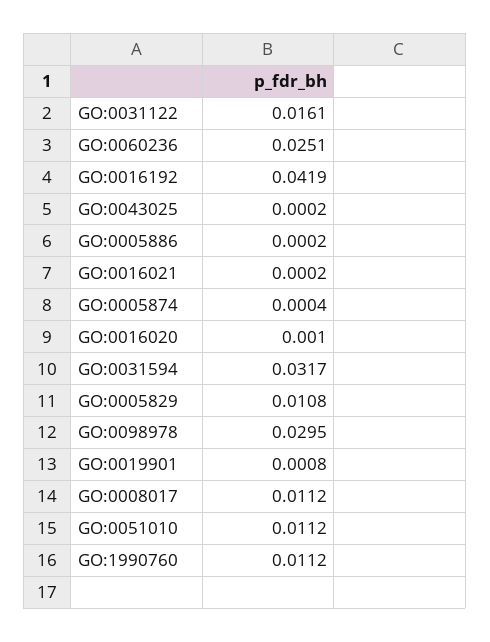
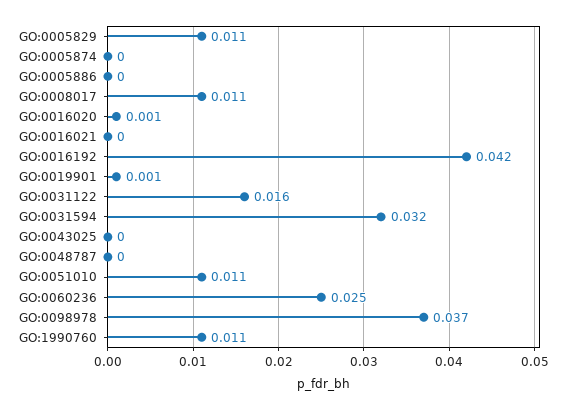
  {
    "GO:0031122": 0.0161,
    "GO:0060236": 0.0251,
    "GO:0016192": 0.0419,
    "GO:0043025": 0.0002,
    "GO:0005886": 0.0002,
    "GO:0016021": 0.0002,
    "GO:0005874": 0.0004,
    "GO:0016020": 0.001,
    "GO:0031594": 0.0317,
    "GO:0005829": 0.0108,
-   "GO:0098978": 0.0295,
+   "GO:0098978": 0.037,
    "GO:0019901": 0.0008,
    "GO:0008017": 0.0112,
    "GO:0051010": 0.0112,
-   "GO:1990760": 0.0112
+   "GO:1990760": 0.0112,
+   "GO:0048787": 0
  }

